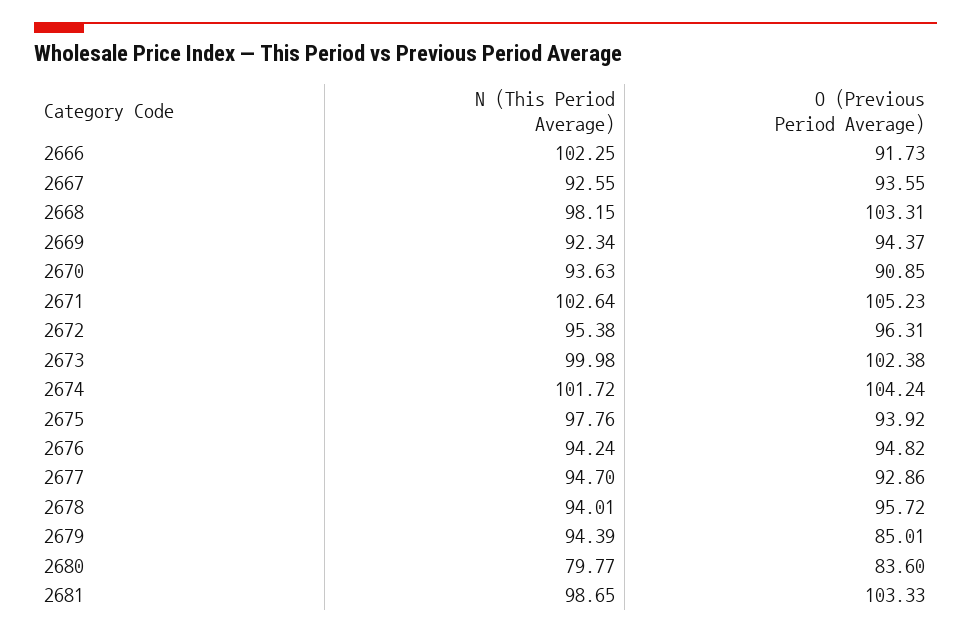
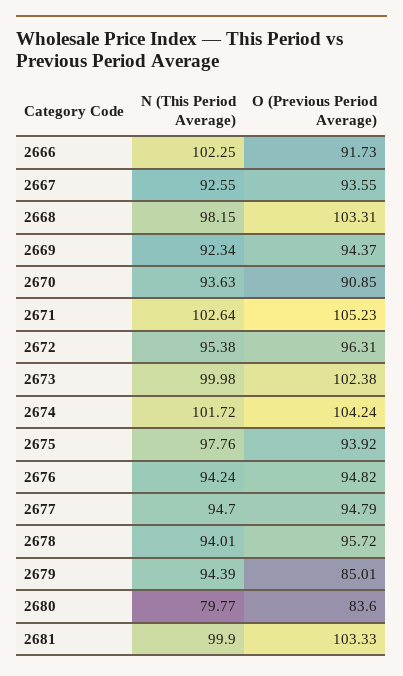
  {
    "N (This Period Average)": {
      "2666": 102.25,
      "2667": 92.55,
      "2668": 98.15,
      "2669": 92.34,
      "2670": 93.63,
      "2671": 102.64,
      "2672": 95.38,
      "2673": 99.98,
      "2674": 101.72,
      "2675": 97.76,
      "2676": 94.24,
      "2677": 94.7,
      "2678": 94.01,
      "2679": 94.39,
      "2680": 79.77,
-     "2681": 98.65
+     "2681": 99.9
    },
    "O (Previous Period Average)": {
      "2666": 91.73,
      "2667": 93.55,
      "2668": 103.31,
      "2669": 94.37,
      "2670": 90.85,
      "2671": 105.23,
      "2672": 96.31,
      "2673": 102.38,
      "2674": 104.24,
      "2675": 93.92,
      "2676": 94.82,
-     "2677": 92.86,
+     "2677": 94.79,
      "2678": 95.72,
      "2679": 85.01,
      "2680": 83.6,
      "2681": 103.33
    }
  }

